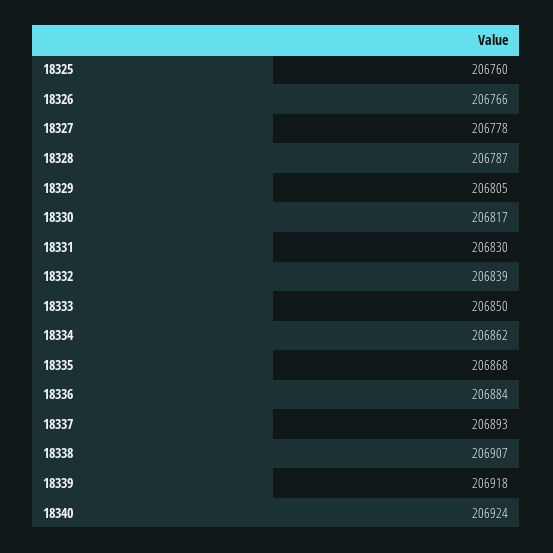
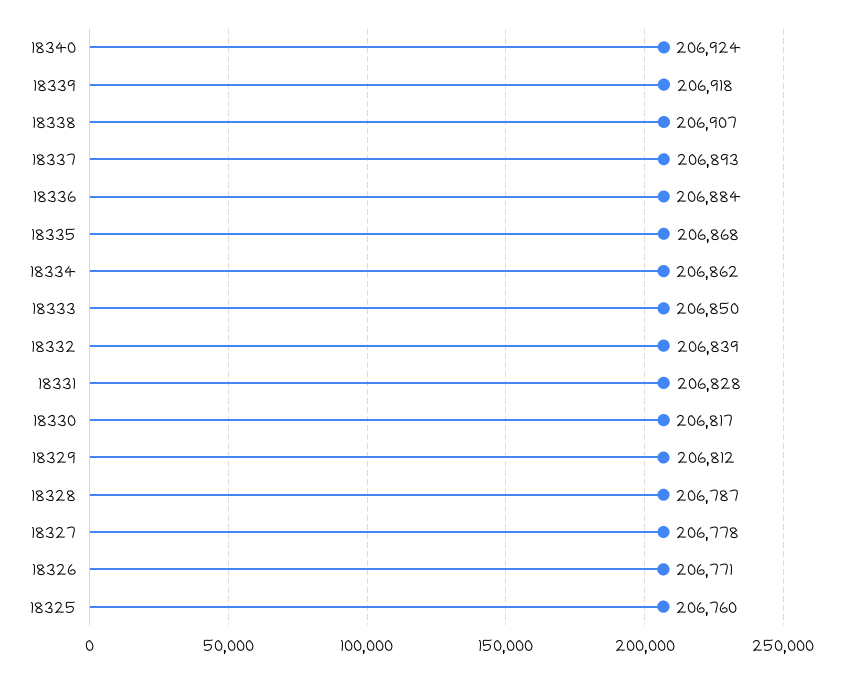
  {
    "18325": 206760,
-   "18326": 206766,
+   "18326": 206771,
    "18327": 206778,
    "18328": 206787,
-   "18329": 206805,
+   "18329": 206812,
    "18330": 206817,
-   "18331": 206830,
+   "18331": 206828,
    "18332": 206839,
    "18333": 206850,
    "18334": 206862,
    "18335": 206868,
    "18336": 206884,
    "18337": 206893,
    "18338": 206907,
    "18339": 206918,
    "18340": 206924
  }

